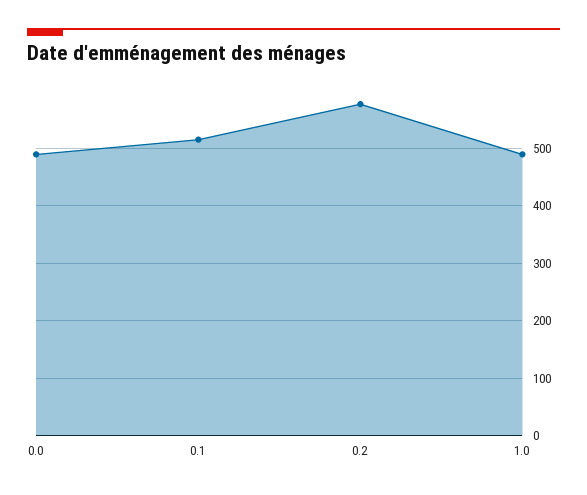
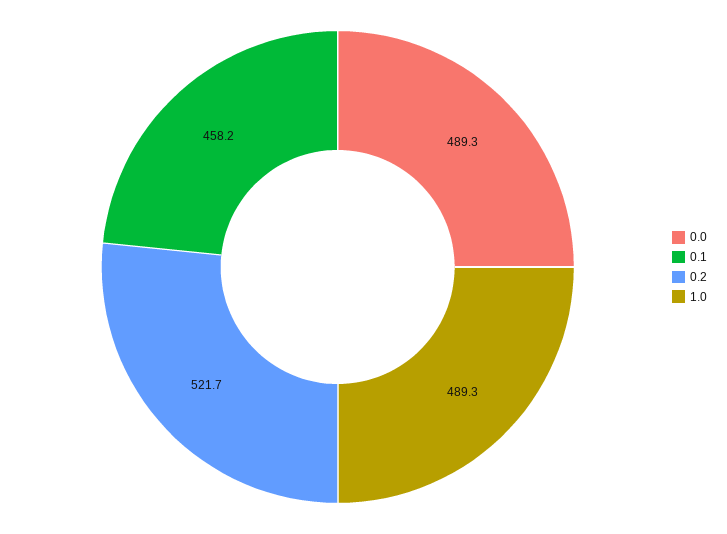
  {
    "0.0": 489.3,
-   "0.1": 520,
+   "0.1": 458.2,
-   "0.2": 580,
+   "0.2": 521.7,
    "1.0": 489.3
  }

